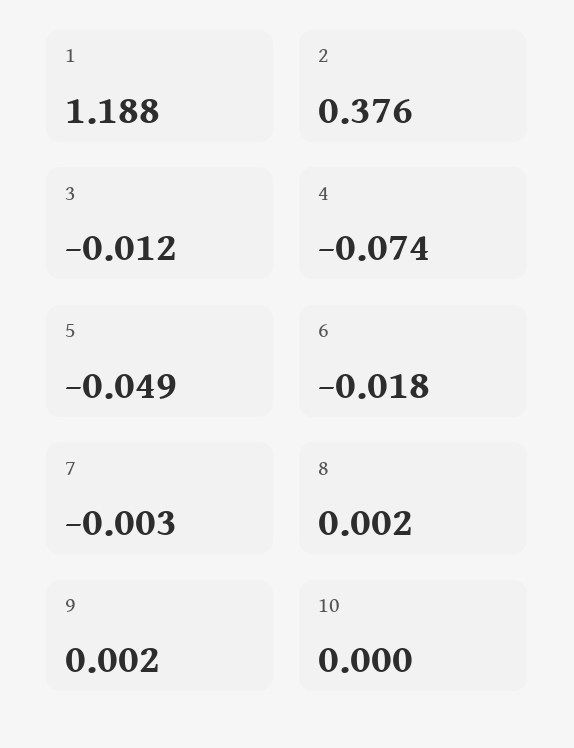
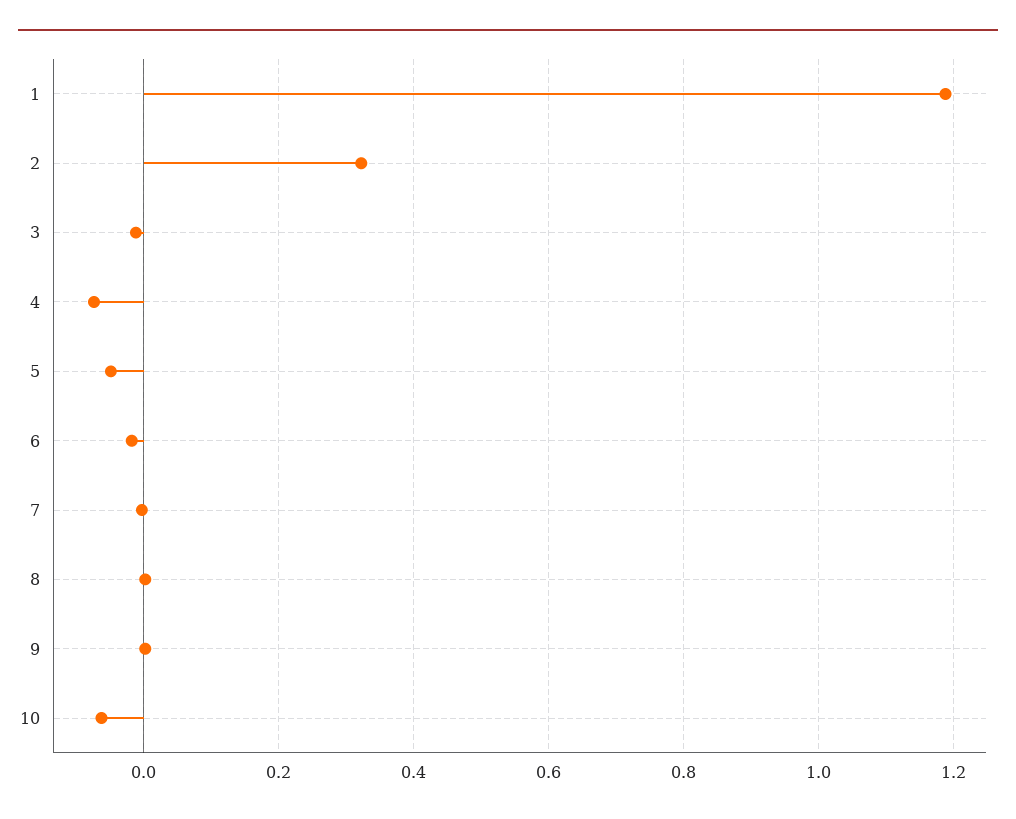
  {
    "1": 1.188,
-   "2": 0.376,
+   "2": 0.32,
    "3": -0.012,
    "4": -0.074,
    "5": -0.049,
    "6": -0.018,
    "7": -0.003,
    "8": 0.002,
    "9": 0.002,
-   "10": 0
+   "10": -0.06
  }

